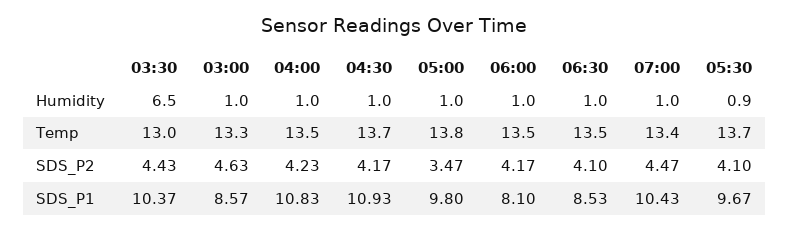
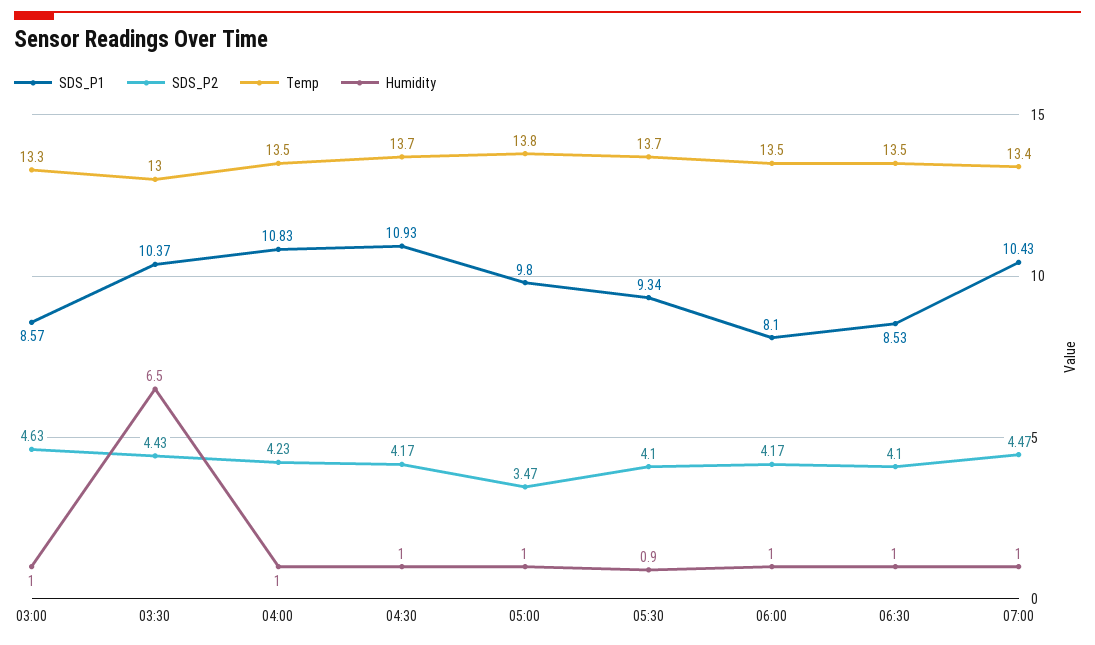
  {
    "Humidity": {
      "03:30": 6.5,
      "03:00": 1,
      "04:00": 1,
      "04:30": 1,
      "05:00": 1,
      "06:00": 1,
      "06:30": 1,
      "07:00": 1,
      "05:30": 0.9
    },
    "Temp": {
      "03:30": 13,
      "03:00": 13.3,
      "04:00": 13.5,
      "04:30": 13.7,
      "05:00": 13.8,
      "06:00": 13.5,
      "06:30": 13.5,
      "07:00": 13.4,
      "05:30": 13.7
    },
    "SDS_P2": {
      "03:30": 4.43,
      "03:00": 4.63,
      "04:00": 4.23,
      "04:30": 4.17,
      "05:00": 3.47,
      "06:00": 4.17,
      "06:30": 4.1,
      "07:00": 4.47,
      "05:30": 4.1
    },
    "SDS_P1": {
      "03:30": 10.37,
      "03:00": 8.57,
      "04:00": 10.83,
      "04:30": 10.93,
      "05:00": 9.8,
      "06:00": 8.1,
      "06:30": 8.53,
      "07:00": 10.43,
-     "05:30": 9.67
+     "05:30": 9.34
    }
  }

